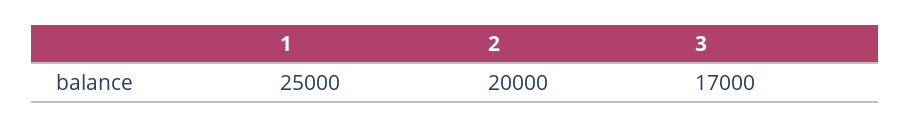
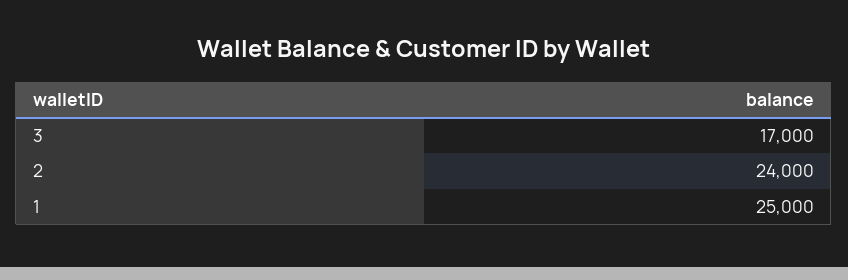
  {
    "1": 25000,
-   "2": 20000,
+   "2": 24000,
    "3": 17000
  }

